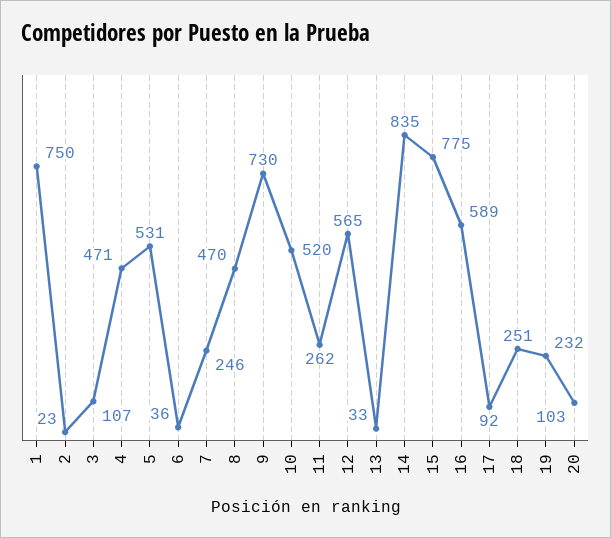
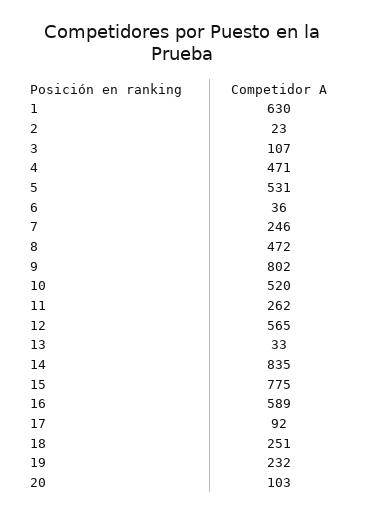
  {
-   "1": 750,
+   "1": 630,
    "2": 23,
    "3": 107,
    "4": 471,
    "5": 531,
    "6": 36,
    "7": 246,
-   "8": 470,
+   "8": 472,
-   "9": 730,
+   "9": 802,
    "10": 520,
    "11": 262,
    "12": 565,
    "13": 33,
    "14": 835,
    "15": 775,
    "16": 589,
    "17": 92,
    "18": 251,
    "19": 232,
    "20": 103
  }

